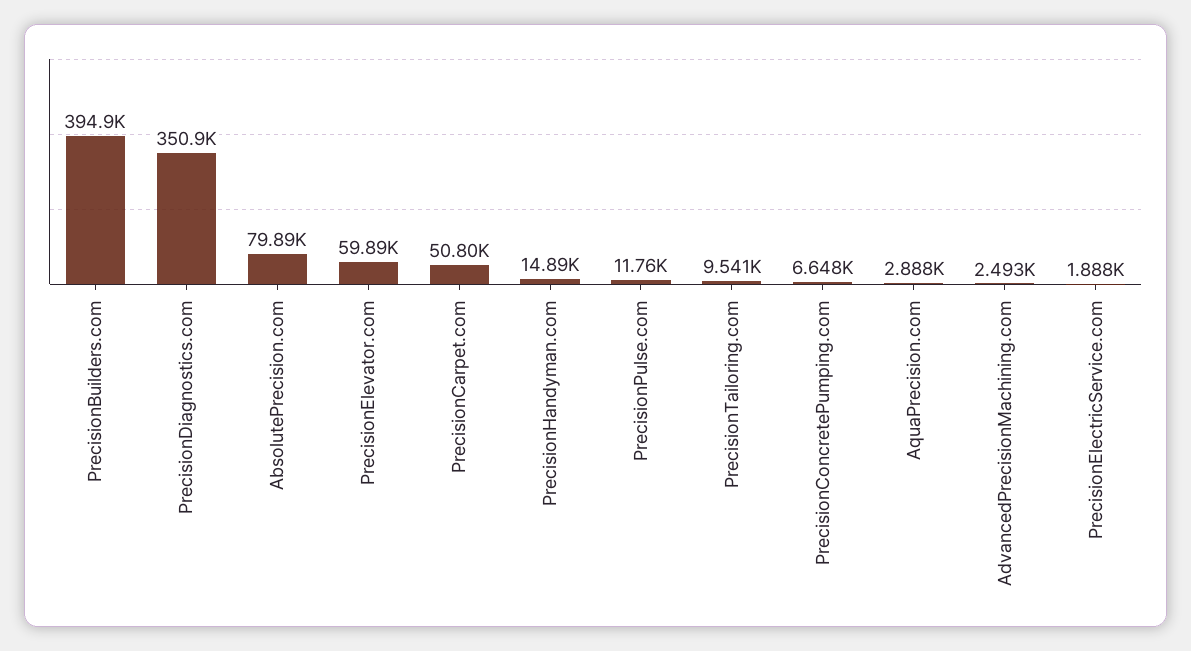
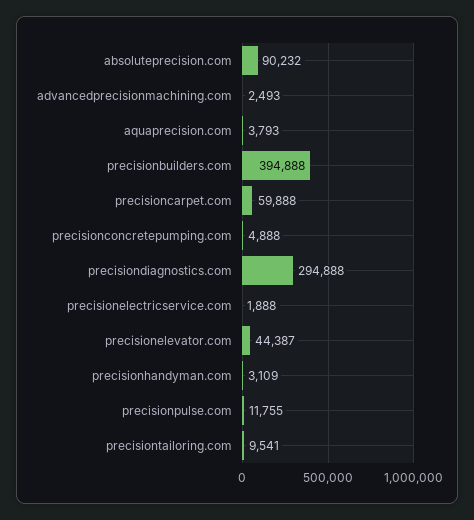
  {
    "PrecisionBuilders.com": 394888,
-   "PrecisionDiagnostics.com": 350900,
+   "PrecisionDiagnostics.com": 294888,
-   "AbsolutePrecision.com": 79890,
+   "AbsolutePrecision.com": 90232,
-   "PrecisionElevator.com": 59890,
+   "PrecisionElevator.com": 44387,
-   "PrecisionCarpet.com": 50800,
+   "PrecisionCarpet.com": 59888,
-   "PrecisionHandyman.com": 14890,
+   "PrecisionHandyman.com": 3109,
    "PrecisionPulse.com": 11755,
    "PrecisionTailoring.com": 9541,
-   "PrecisionConcretePumping.com": 6648,
+   "PrecisionConcretePumping.com": 4888,
-   "AquaPrecision.com": 2888,
+   "AquaPrecision.com": 3793,
    "AdvancedPrecisionMachining.com": 2493,
    "PrecisionElectricService.com": 1888
  }

